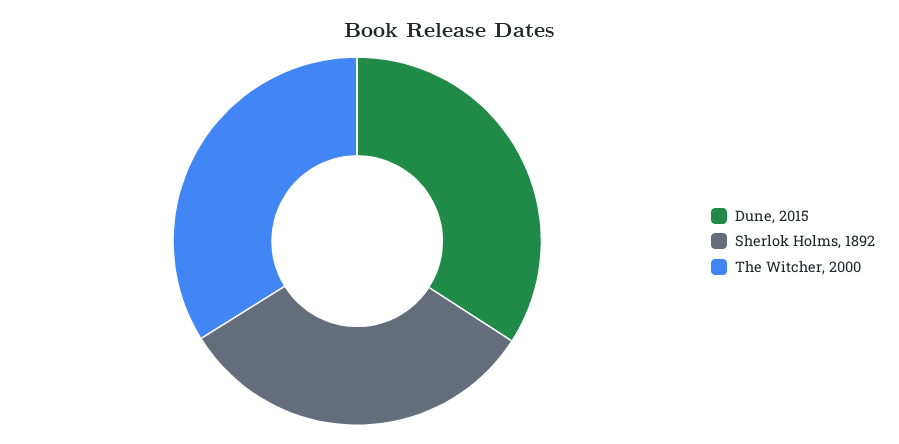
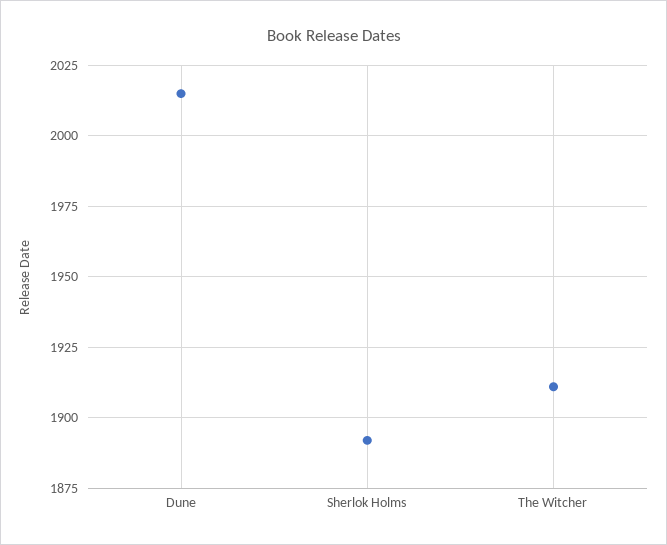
  {
    "Dune": 2015,
    "Sherlok Holms": 1892,
-   "The Witcher": 2000
+   "The Witcher": 1910
  }

